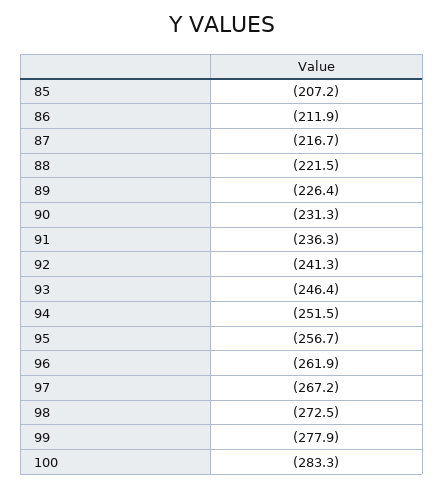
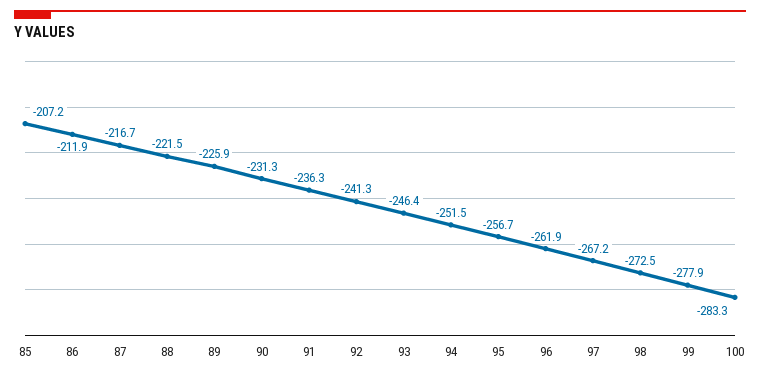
  {
    "85": -207.2,
    "86": -211.9,
    "87": -216.7,
    "88": -221.5,
-   "89": -226.4,
+   "89": -225.9,
    "90": -231.3,
    "91": -236.3,
    "92": -241.3,
    "93": -246.4,
    "94": -251.5,
    "95": -256.7,
    "96": -261.9,
    "97": -267.2,
    "98": -272.5,
    "99": -277.9,
    "100": -283.3
  }

